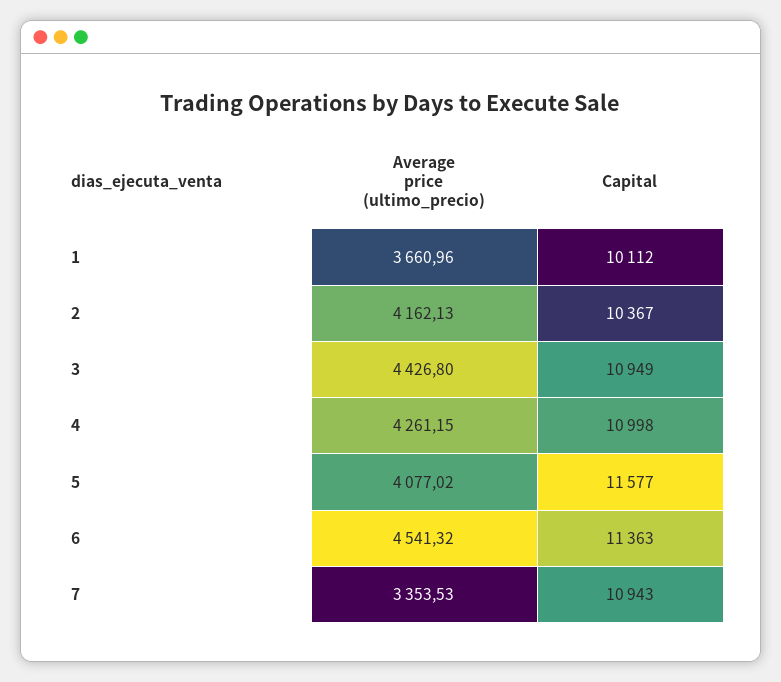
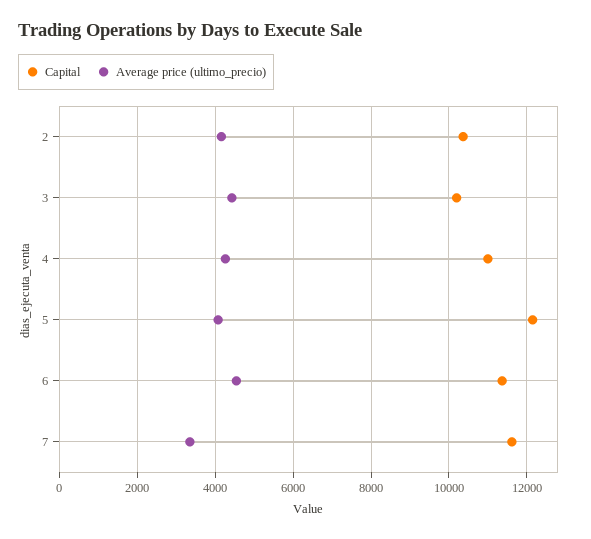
  {
    "Average price (ultimo_precio)": {
-     "1": 3660.96,
      "2": 4162.13,
      "3": 4426.8,
      "4": 4261.15,
      "5": 4077.02,
      "6": 4541.32,
      "7": 3353.53
    },
    "Capital": {
-     "1": 10112,
      "2": 10367,
-     "3": 10949,
+     "3": 10200,
      "4": 10998,
-     "5": 11577,
+     "5": 12200,
      "6": 11363,
-     "7": 10943
+     "7": 11600
    }
  }

